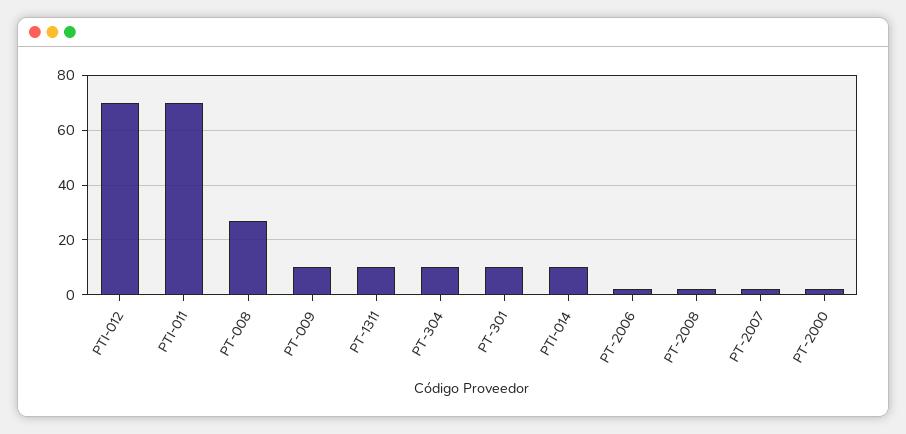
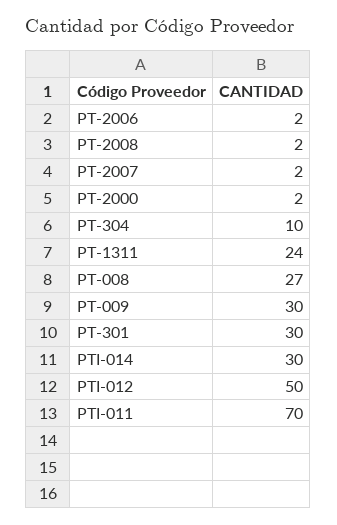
  {
-   "PTI-012": 70,
+   "PTI-012": 50,
    "PTI-011": 70,
    "PT-008": 27,
-   "PT-009": 10,
+   "PT-009": 30,
-   "PT-1311": 10,
+   "PT-1311": 24,
    "PT-304": 10,
-   "PT-301": 10,
+   "PT-301": 30,
-   "PTI-014": 10,
+   "PTI-014": 30,
    "PT-2006": 2,
    "PT-2008": 2,
    "PT-2007": 2,
    "PT-2000": 2
  }

